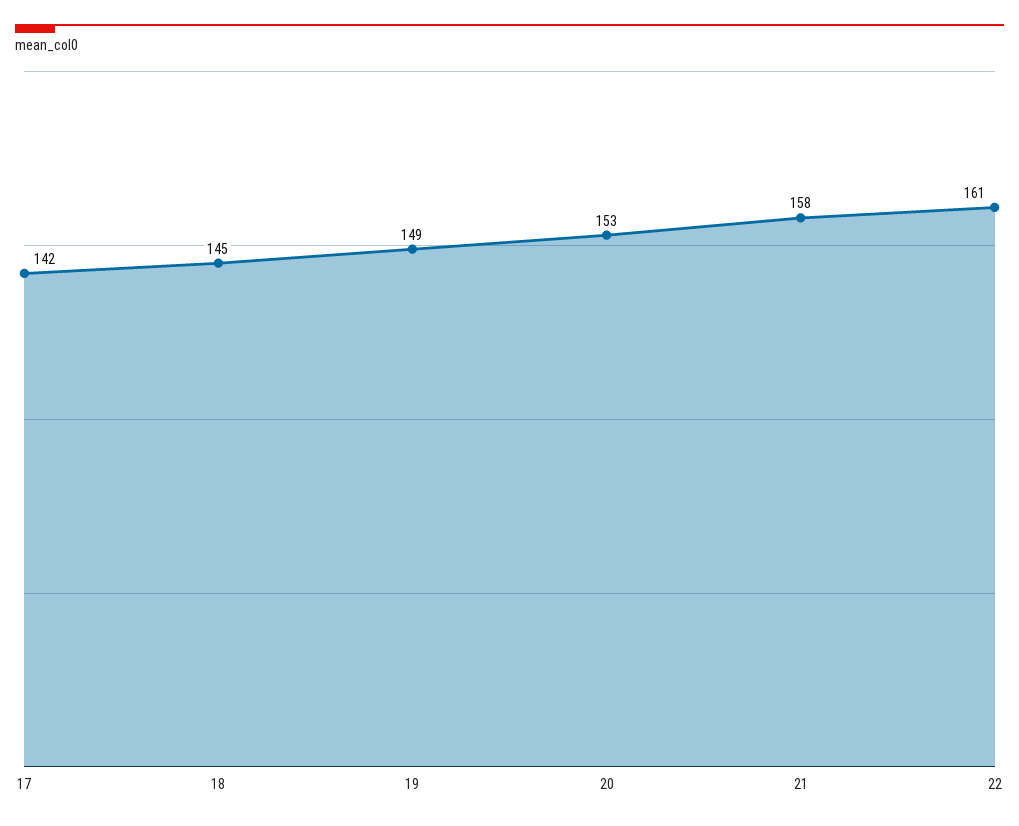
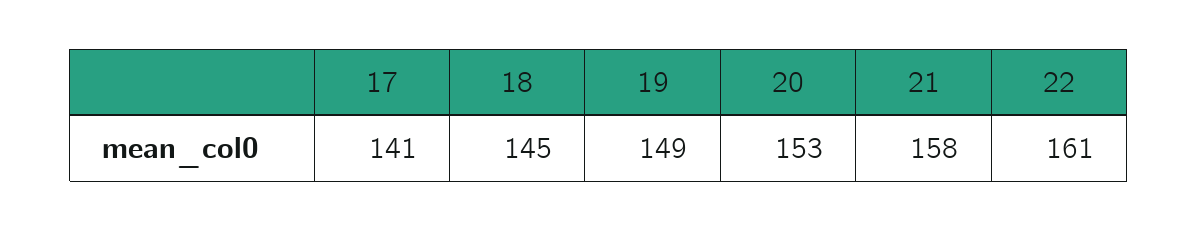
  {
-   "17": 142,
+   "17": 141,
    "18": 145,
    "19": 149,
    "20": 153,
    "21": 158,
    "22": 161
  }

